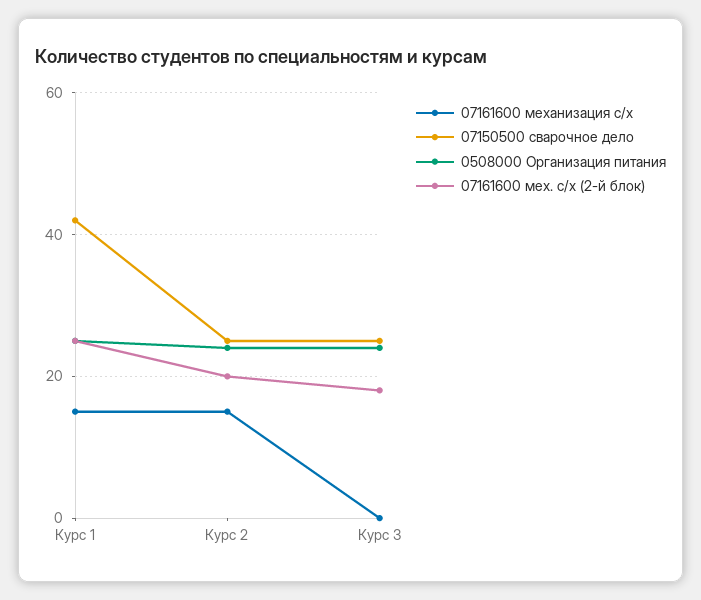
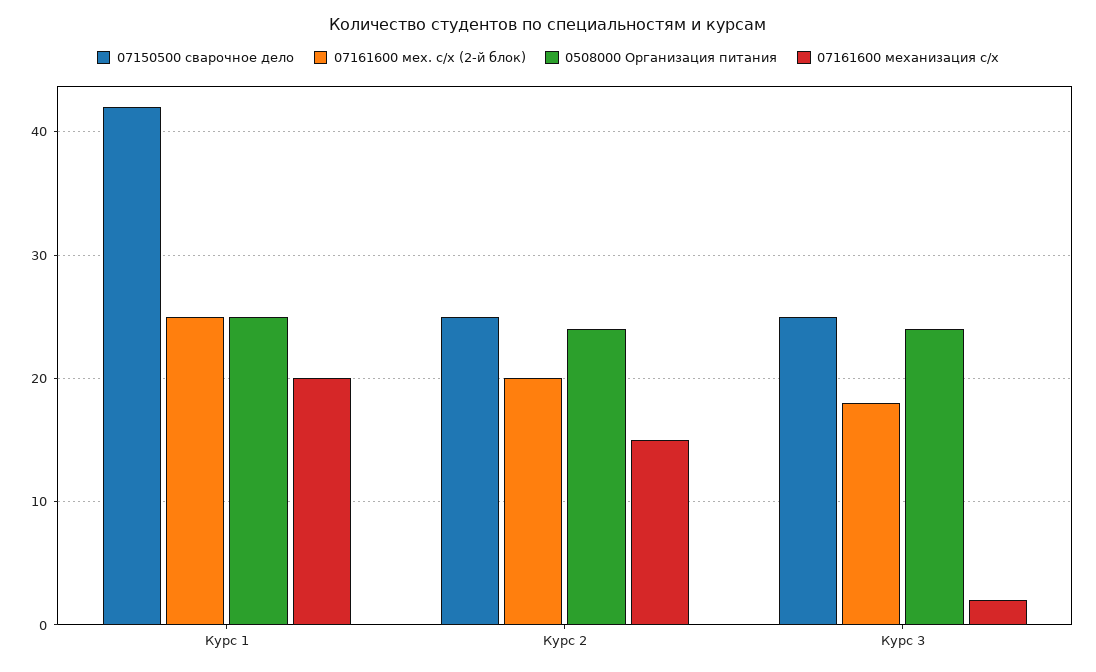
  {
    "07161600 механизация с/х": {
-     "Курс 1": 15,
+     "Курс 1": 20,
      "Курс 2": 15,
-     "Курс 3": 0
+     "Курс 3": 2
    },
    "07150500 сварочное дело": {
      "Курс 1": 42,
      "Курс 2": 25,
      "Курс 3": 25
    },
    "0508000 Организация питания": {
      "Курс 1": 25,
      "Курс 2": 24,
      "Курс 3": 24
    },
    "07161600 мех. с/х (2-й блок)": {
      "Курс 1": 25,
      "Курс 2": 20,
      "Курс 3": 18
    }
  }

